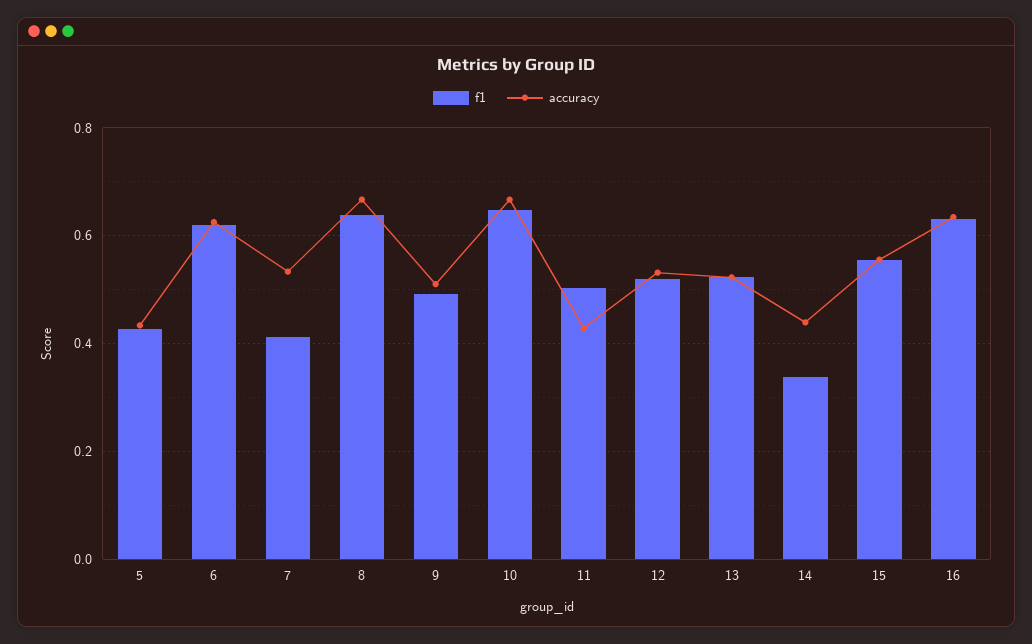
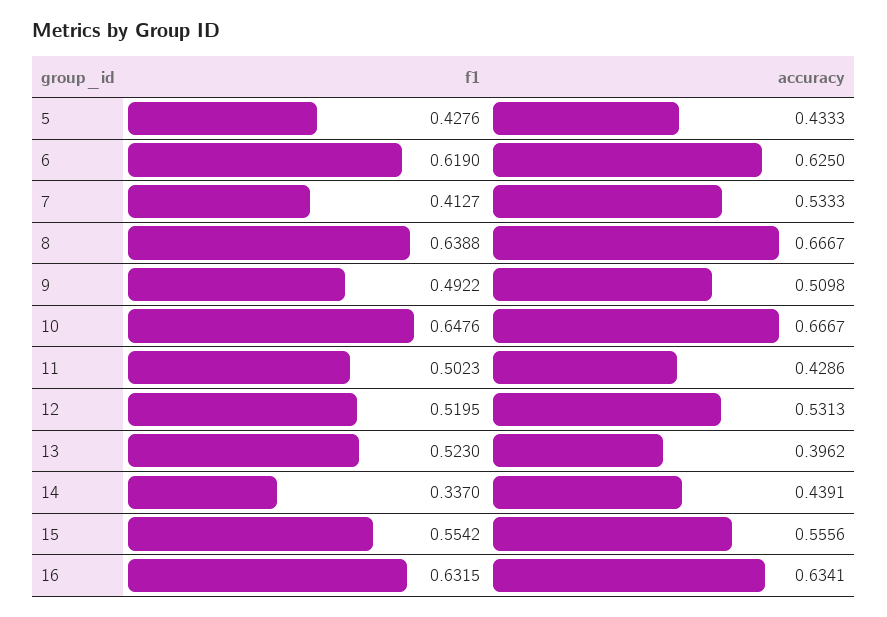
  {
    "f1": {
      "5": 0.4276,
      "6": 0.619,
      "7": 0.4127,
      "8": 0.6388,
      "9": 0.4922,
      "10": 0.6476,
      "11": 0.5023,
      "12": 0.5195,
      "13": 0.523,
      "14": 0.337,
      "15": 0.5542,
      "16": 0.6315
    },
    "accuracy": {
      "5": 0.4333,
      "6": 0.625,
      "7": 0.5333,
      "8": 0.6667,
      "9": 0.5098,
      "10": 0.6667,
      "11": 0.4286,
      "12": 0.5313,
-     "13": 0.52,
+     "13": 0.3962,
      "14": 0.4391,
      "15": 0.5556,
      "16": 0.6341
    }
  }

